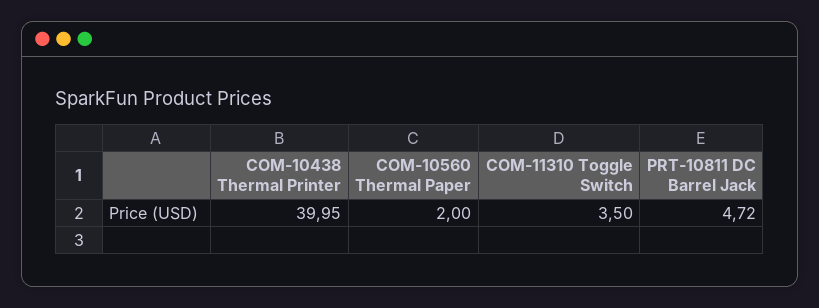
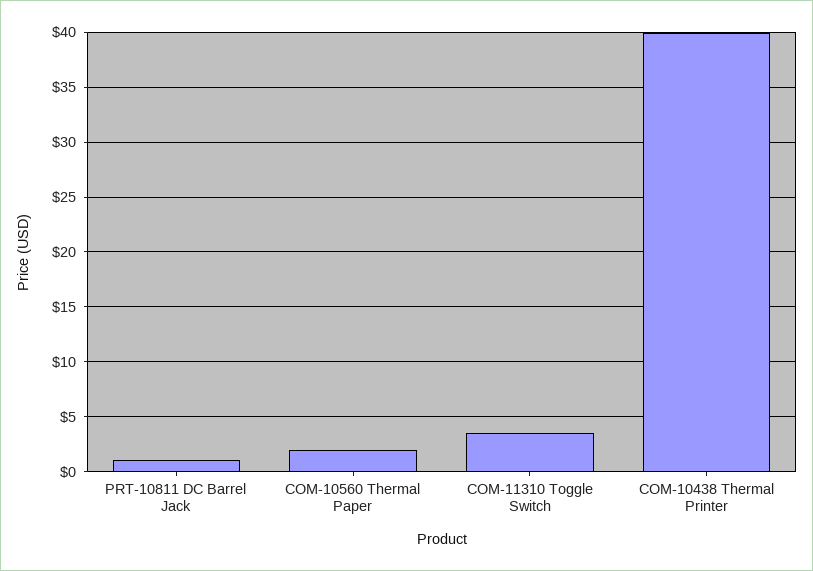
  {
    "COM-10438 Thermal Printer": 39.95,
    "COM-10560 Thermal Paper": 2,
    "COM-11310 Toggle Switch": 3.5,
-   "PRT-10811 DC Barrel Jack": 4.72
+   "PRT-10811 DC Barrel Jack": 1
  }

